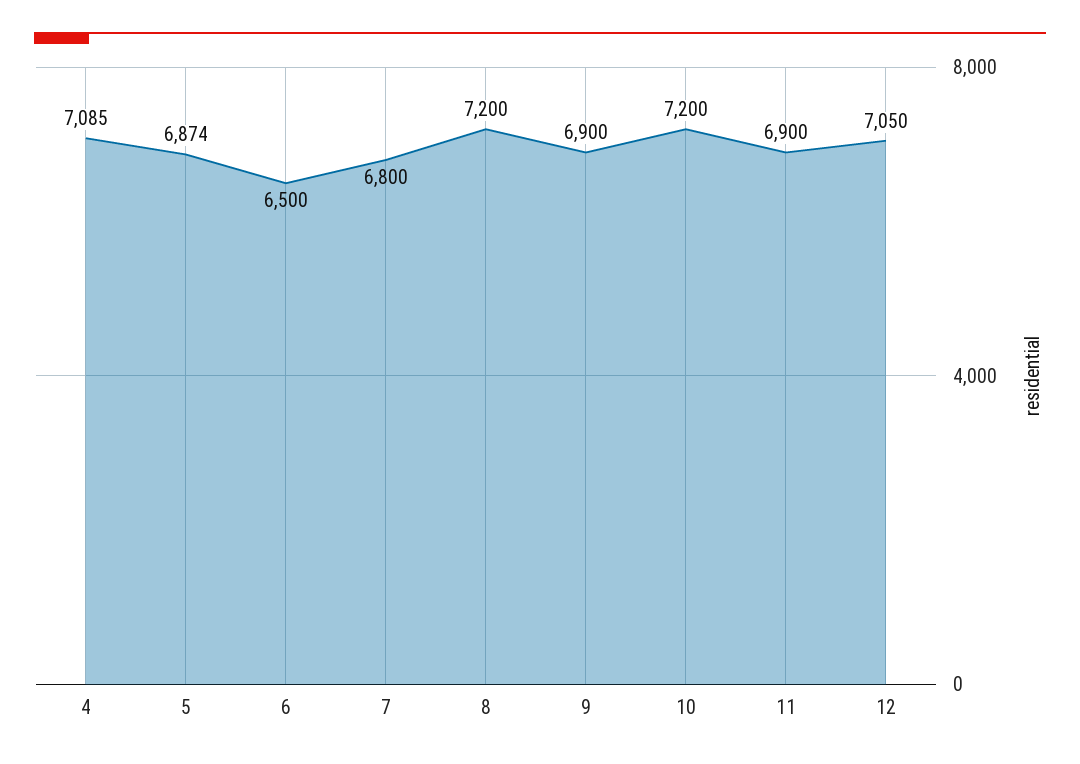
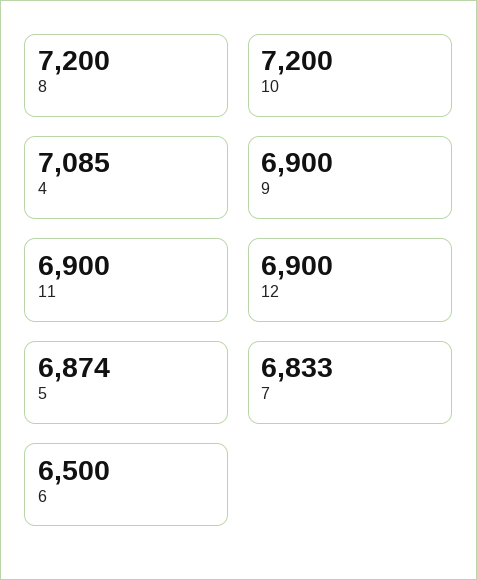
  {
    "4": 7085,
    "5": 6874,
    "6": 6500,
-   "7": 6800,
+   "7": 6833,
    "8": 7200,
    "9": 6900,
    "10": 7200,
    "11": 6900,
-   "12": 7050
+   "12": 6900
  }

